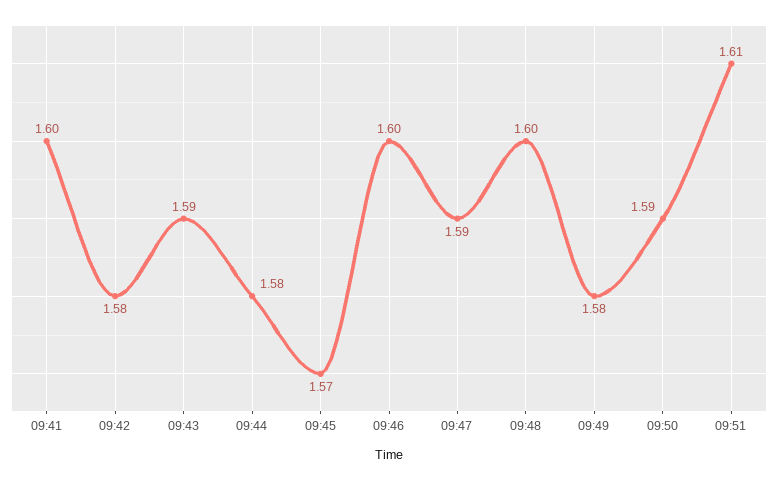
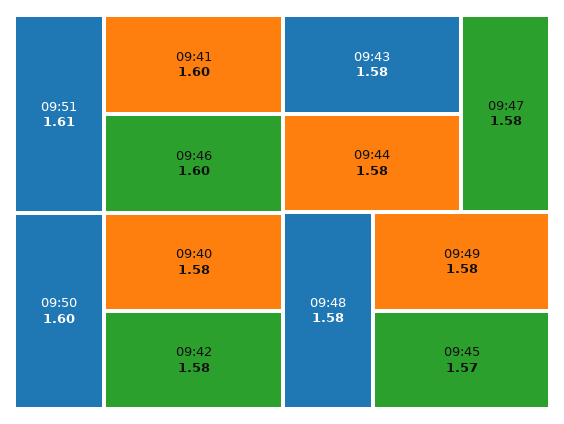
  {
    "09:41": 1.6,
    "09:42": 1.58,
-   "09:43": 1.59,
+   "09:43": 1.58,
    "09:44": 1.58,
    "09:45": 1.57,
    "09:46": 1.6,
-   "09:47": 1.59,
+   "09:47": 1.58,
-   "09:48": 1.6,
+   "09:48": 1.58,
    "09:49": 1.58,
-   "09:50": 1.59,
+   "09:50": 1.6,
-   "09:51": 1.61
+   "09:51": 1.61,
+   "09:40": 1.58
  }

